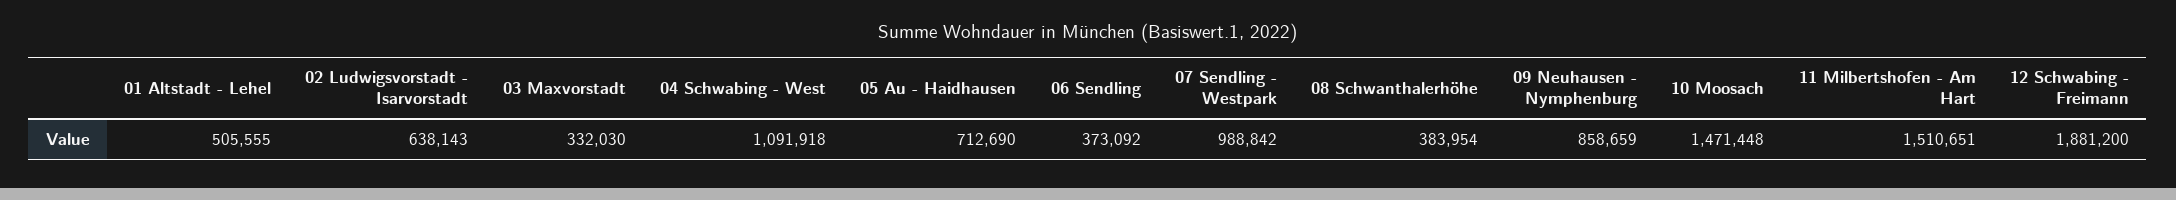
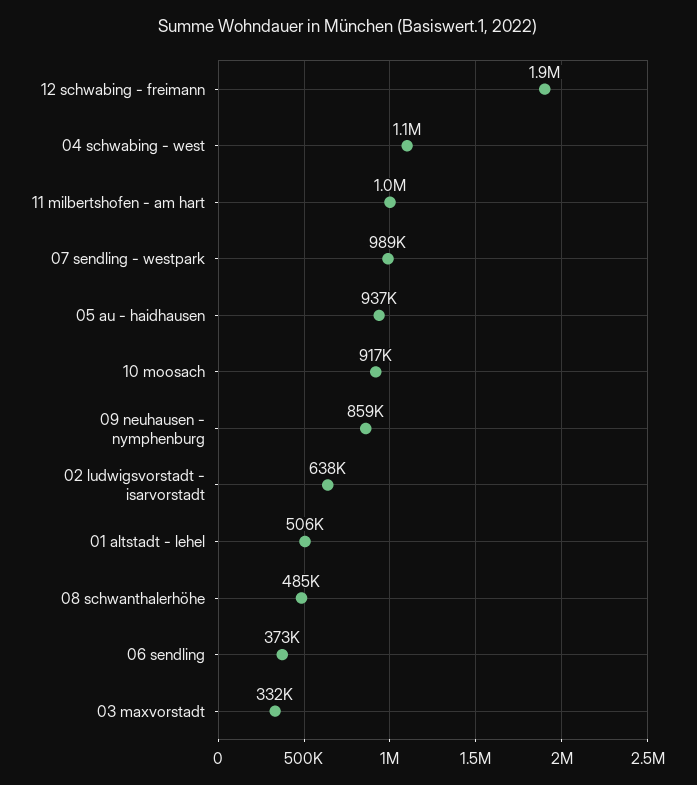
  {
    "01 Altstadt - Lehel": 505555,
    "02 Ludwigsvorstadt - Isarvorstadt": 638143,
    "03 Maxvorstadt": 332030,
    "04 Schwabing - West": 1091918,
-   "05 Au - Haidhausen": 712690,
+   "05 Au - Haidhausen": 937000,
    "06 Sendling": 373092,
    "07 Sendling - Westpark": 988842,
-   "08 Schwanthalerhöhe": 383954,
+   "08 Schwanthalerhöhe": 485000,
    "09 Neuhausen - Nymphenburg": 858659,
-   "10 Moosach": 1471448,
+   "10 Moosach": 917000,
-   "11 Milbertshofen - Am Hart": 1510651,
+   "11 Milbertshofen - Am Hart": 1000000,
    "12 Schwabing - Freimann": 1881200
  }

